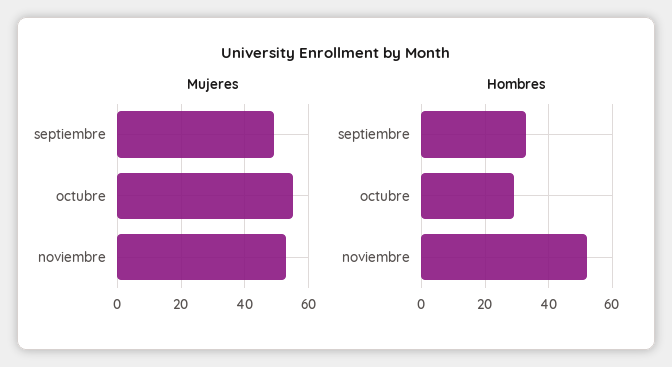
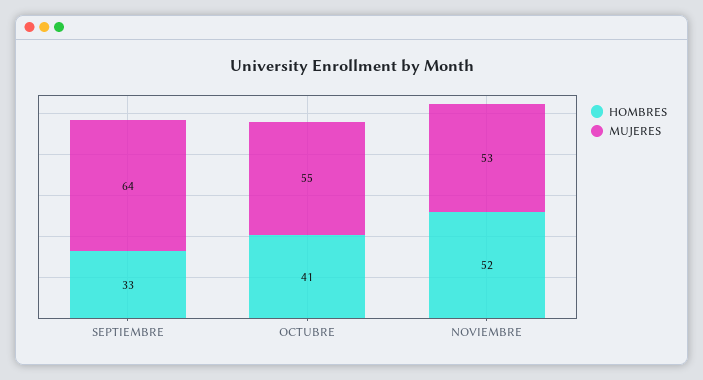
  {
    "Mujeres": {
-     "septiembre": 50,
+     "septiembre": 64,
      "octubre": 55,
      "noviembre": 53
    },
    "Hombres": {
      "septiembre": 33,
-     "octubre": 30,
+     "octubre": 41,
      "noviembre": 52
    }
  }

